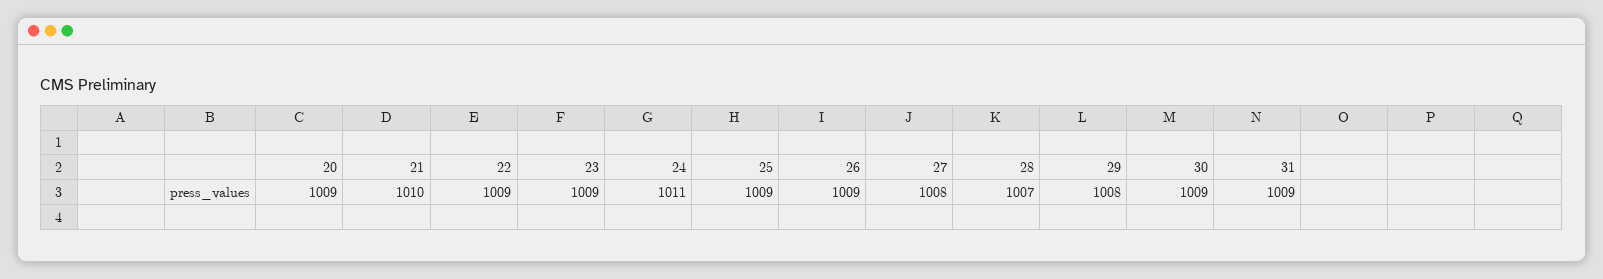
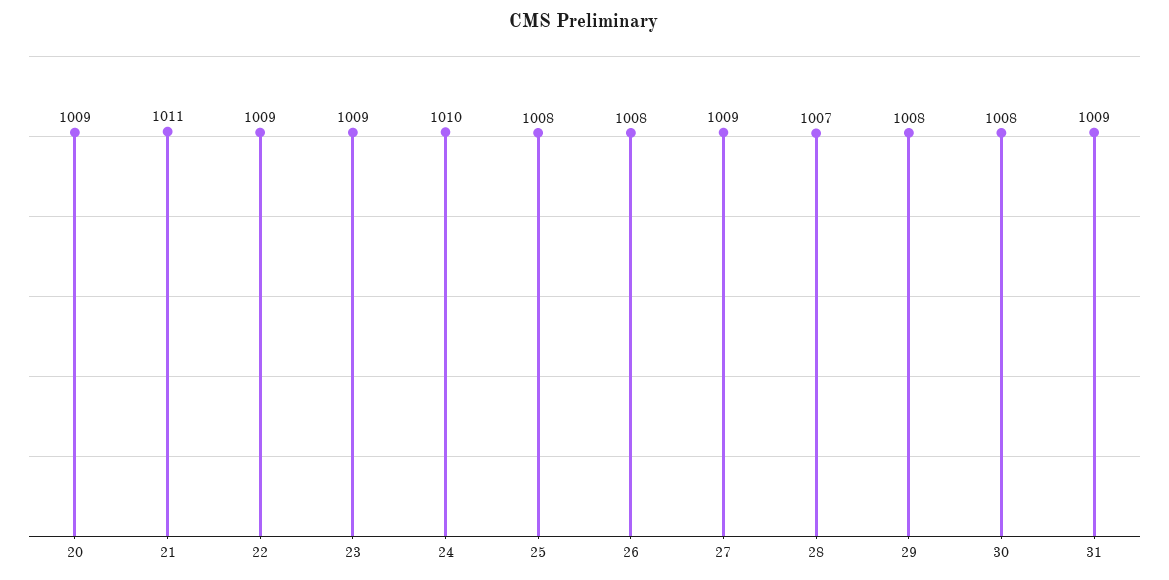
  {
    "20": 1009,
-   "21": 1010,
+   "21": 1011,
    "22": 1009,
    "23": 1009,
-   "24": 1011,
+   "24": 1010,
-   "25": 1009,
+   "25": 1008,
-   "26": 1009,
+   "26": 1008,
-   "27": 1008,
+   "27": 1009,
    "28": 1007,
    "29": 1008,
-   "30": 1009,
+   "30": 1008,
    "31": 1009
  }

